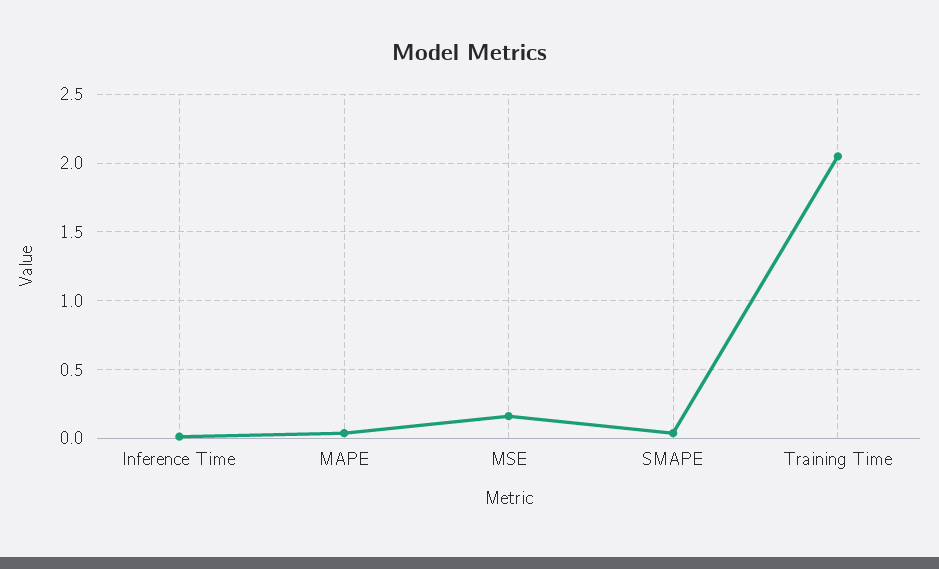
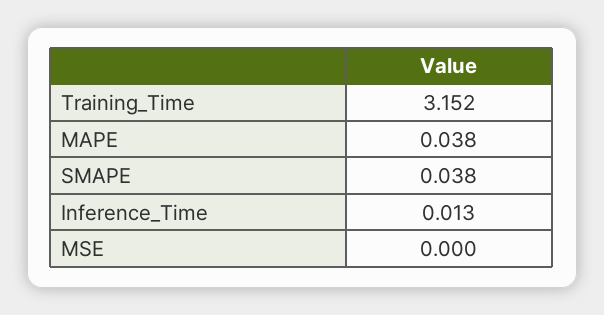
  {
    "Inference Time": 0.013,
    "MAPE": 0.038,
-   "MSE": 0.15,
+   "MSE": 0,
    "SMAPE": 0.038,
-   "Training Time": 2.05
+   "Training Time": 3.152
  }

